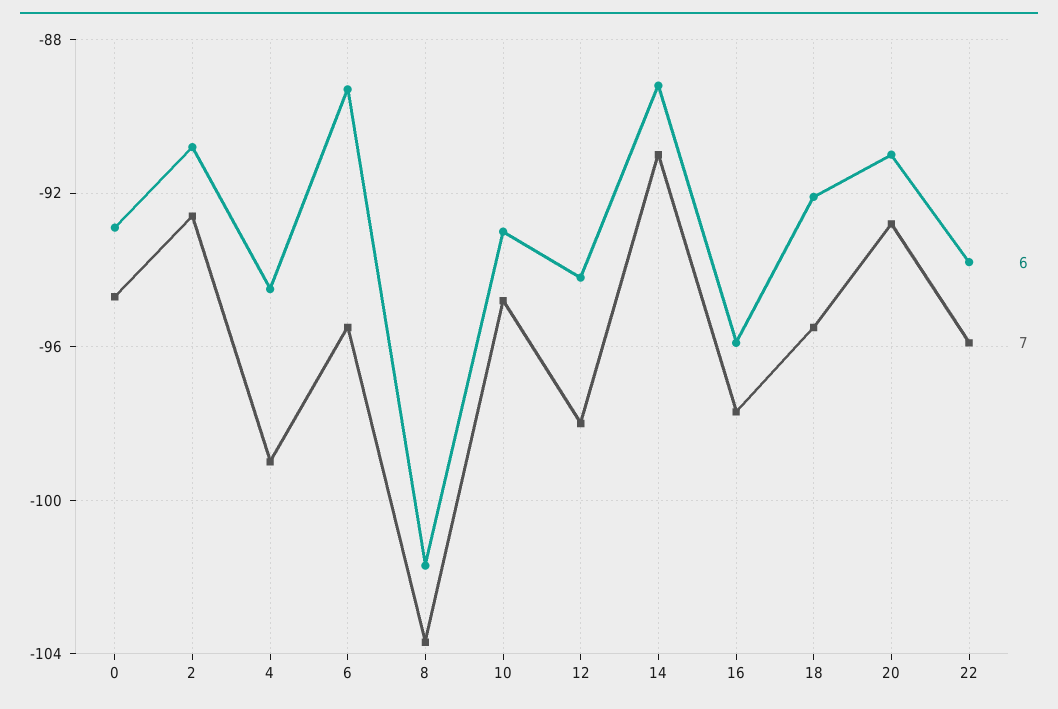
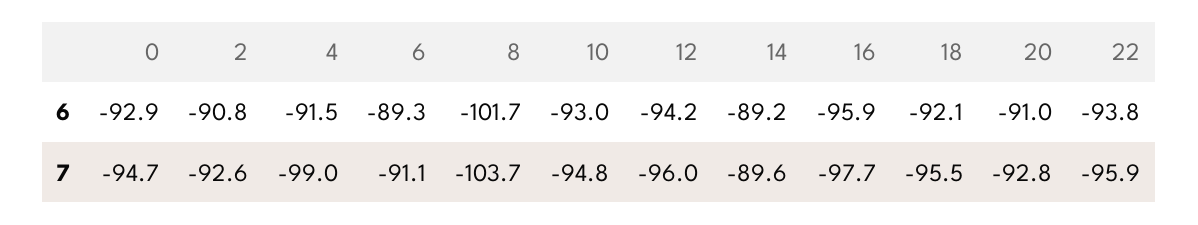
  {
    "6": {
      "0": -92.9,
      "2": -90.8,
-     "4": -94.5,
+     "4": -91.5,
      "6": -89.3,
      "8": -101.7,
      "10": -93,
      "12": -94.2,
      "14": -89.2,
      "16": -95.9,
      "18": -92.1,
      "20": -91,
      "22": -93.8
    },
    "7": {
      "0": -94.7,
      "2": -92.6,
      "4": -99,
-     "6": -95.5,
+     "6": -91.1,
      "8": -103.7,
      "10": -94.8,
-     "12": -98,
+     "12": -96,
-     "14": -91,
+     "14": -89.6,
      "16": -97.7,
      "18": -95.5,
      "20": -92.8,
      "22": -95.9
    }
  }

